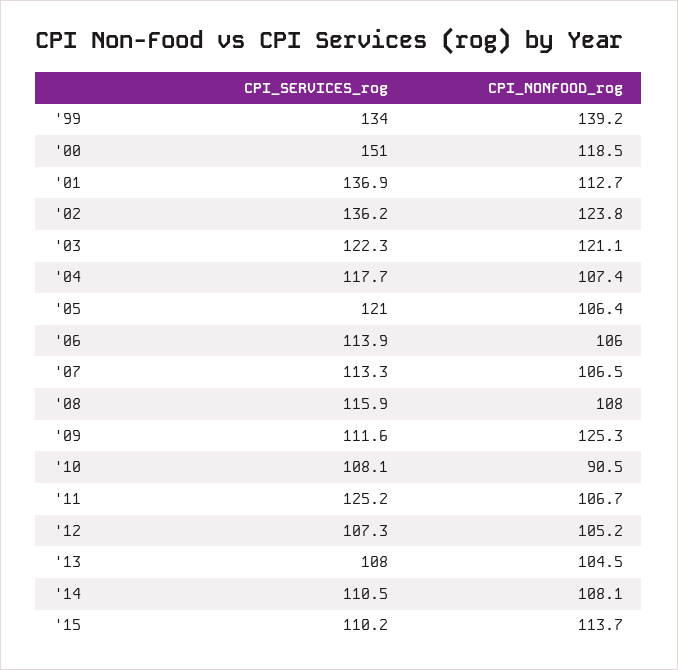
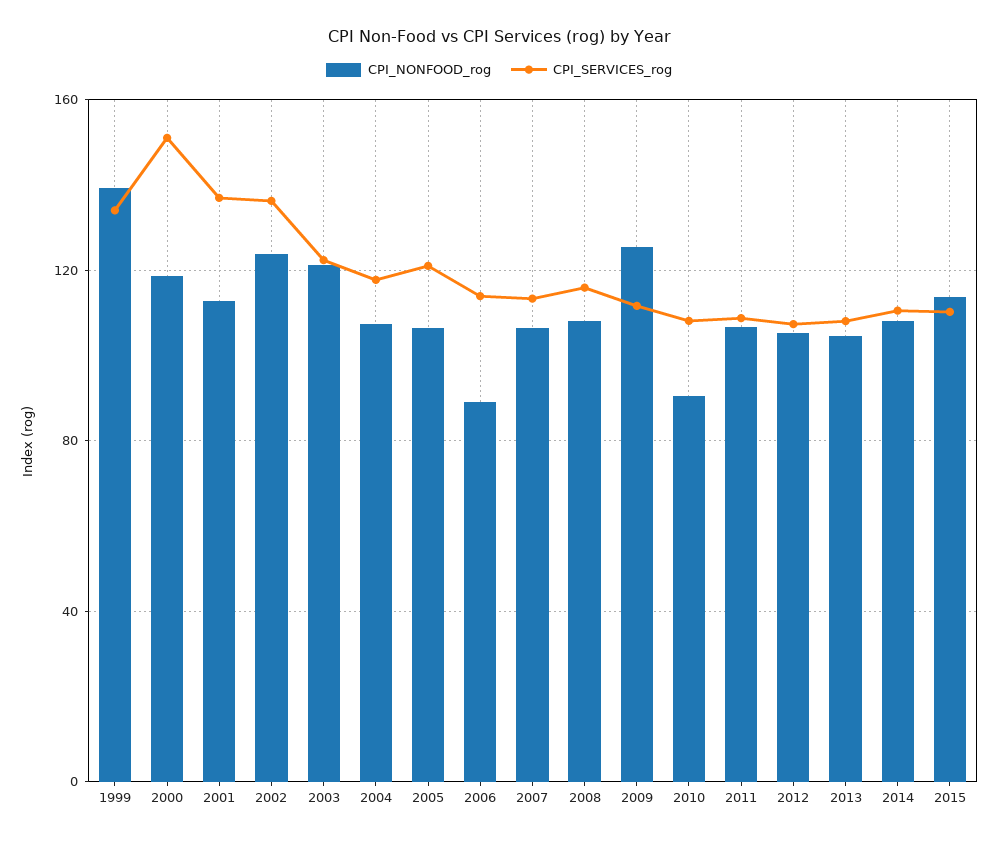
  {
    "CPI_SERVICES_rog": {
      "'99": 134,
      "'00": 151,
      "'01": 136.9,
      "'02": 136.2,
      "'03": 122.3,
      "'04": 117.7,
      "'05": 121,
      "'06": 113.9,
      "'07": 113.3,
      "'08": 115.9,
      "'09": 111.6,
      "'10": 108.1,
-     "'11": 125.2,
+     "'11": 110,
      "'12": 107.3,
      "'13": 108,
      "'14": 110.5,
      "'15": 110.2
    },
    "CPI_NONFOOD_rog": {
      "'99": 139.2,
      "'00": 118.5,
      "'01": 112.7,
      "'02": 123.8,
      "'03": 121.1,
      "'04": 107.4,
      "'05": 106.4,
-     "'06": 106,
+     "'06": 90,
      "'07": 106.5,
      "'08": 108,
      "'09": 125.3,
      "'10": 90.5,
      "'11": 106.7,
      "'12": 105.2,
      "'13": 104.5,
      "'14": 108.1,
      "'15": 113.7
    }
  }

